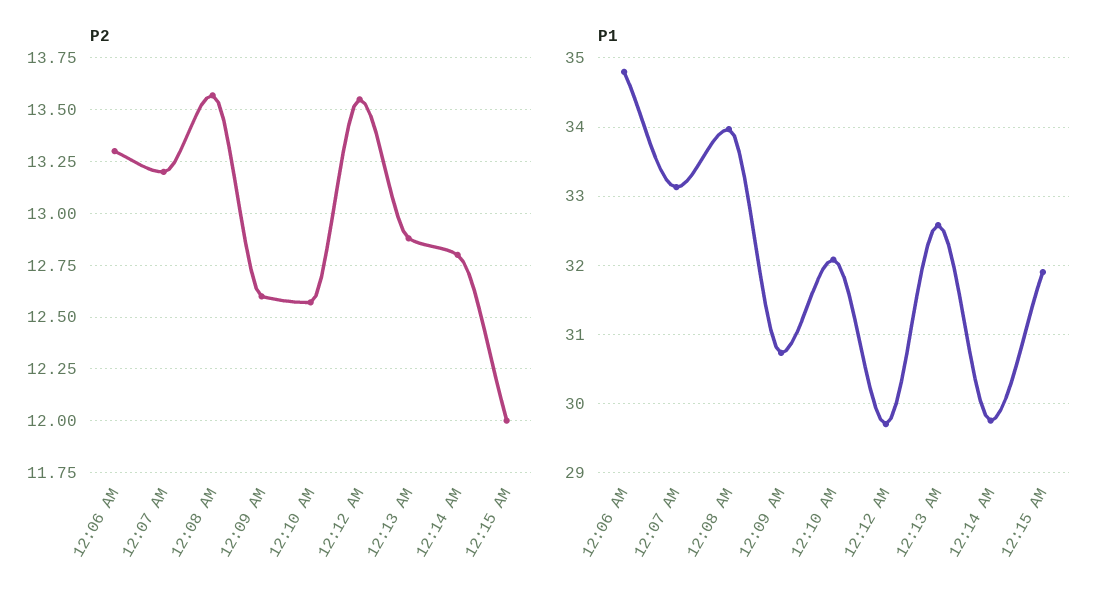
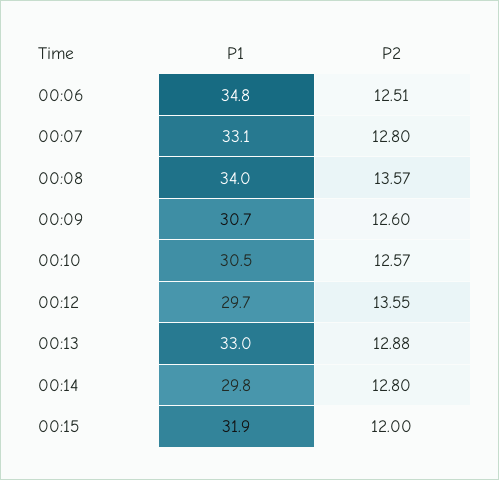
  {
    "P2": {
-     "12:06 AM": 13.3,
+     "12:06 AM": 12.51,
-     "12:07 AM": 13.2,
+     "12:07 AM": 12.8,
      "12:08 AM": 13.57,
      "12:09 AM": 12.6,
      "12:10 AM": 12.57,
      "12:12 AM": 13.55,
      "12:13 AM": 12.88,
      "12:14 AM": 12.8,
      "12:15 AM": 12
    },
    "P1": {
      "12:06 AM": 34.8,
      "12:07 AM": 33.1,
      "12:08 AM": 34,
      "12:09 AM": 30.7,
-     "12:10 AM": 32.1,
+     "12:10 AM": 30.5,
      "12:12 AM": 29.7,
-     "12:13 AM": 32.6,
+     "12:13 AM": 33,
      "12:14 AM": 29.8,
      "12:15 AM": 31.9
    }
  }

